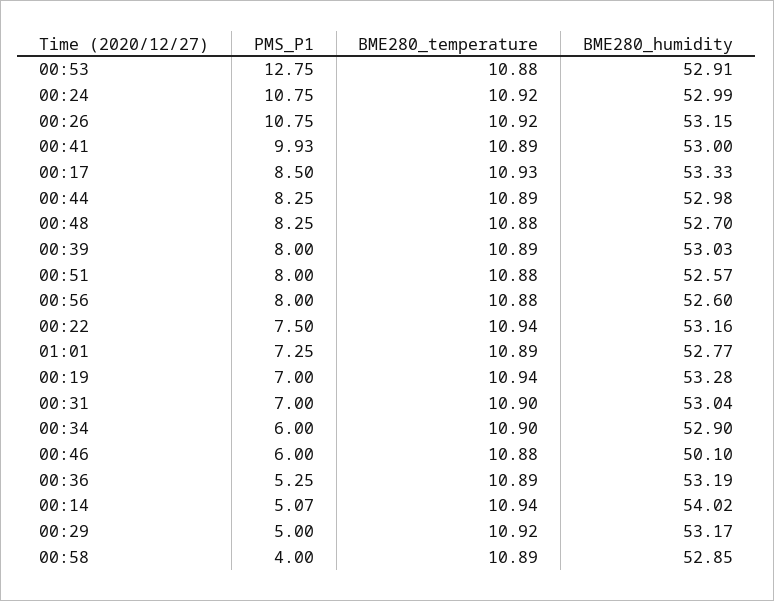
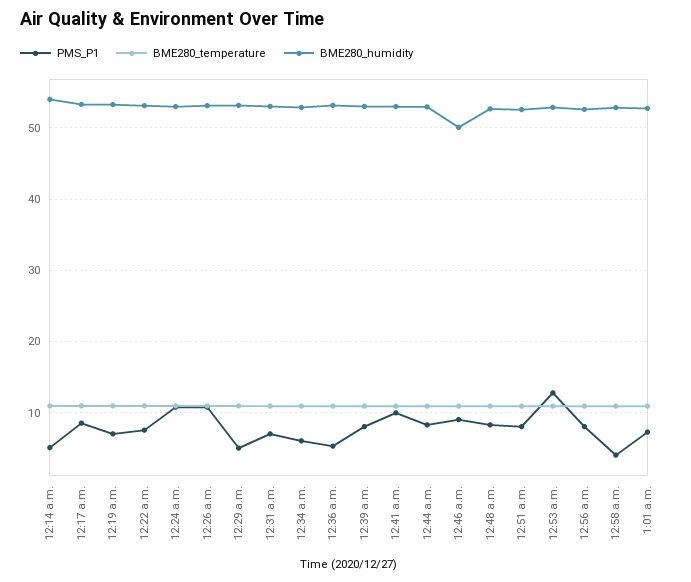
  {
    "PMS_P1": {
      "00:53": 12.75,
      "00:24": 10.75,
      "00:26": 10.75,
      "00:41": 9.93,
      "00:17": 8.5,
      "00:44": 8.25,
      "00:48": 8.25,
      "00:39": 8,
      "00:51": 8,
      "00:56": 8,
      "00:22": 7.5,
      "01:01": 7.25,
      "00:19": 7,
      "00:31": 7,
      "00:34": 6,
-     "00:46": 6,
+     "00:46": 9,
      "00:36": 5.25,
      "00:14": 5.07,
      "00:29": 5,
      "00:58": 4
    },
    "BME280_temperature": {
      "00:53": 10.88,
      "00:24": 10.92,
      "00:26": 10.92,
      "00:41": 10.89,
      "00:17": 10.93,
      "00:44": 10.89,
      "00:48": 10.88,
      "00:39": 10.89,
      "00:51": 10.88,
      "00:56": 10.88,
      "00:22": 10.94,
      "01:01": 10.89,
      "00:19": 10.94,
      "00:31": 10.9,
      "00:34": 10.9,
      "00:46": 10.88,
      "00:36": 10.89,
      "00:14": 10.94,
      "00:29": 10.92,
      "00:58": 10.89
    },
    "BME280_humidity": {
      "00:53": 52.91,
      "00:24": 52.99,
      "00:26": 53.15,
      "00:41": 53,
      "00:17": 53.33,
      "00:44": 52.98,
      "00:48": 52.7,
      "00:39": 53.03,
      "00:51": 52.57,
      "00:56": 52.6,
      "00:22": 53.16,
      "01:01": 52.77,
      "00:19": 53.28,
      "00:31": 53.04,
      "00:34": 52.9,
      "00:46": 50.1,
      "00:36": 53.19,
      "00:14": 54.02,
      "00:29": 53.17,
      "00:58": 52.85
    }
  }

